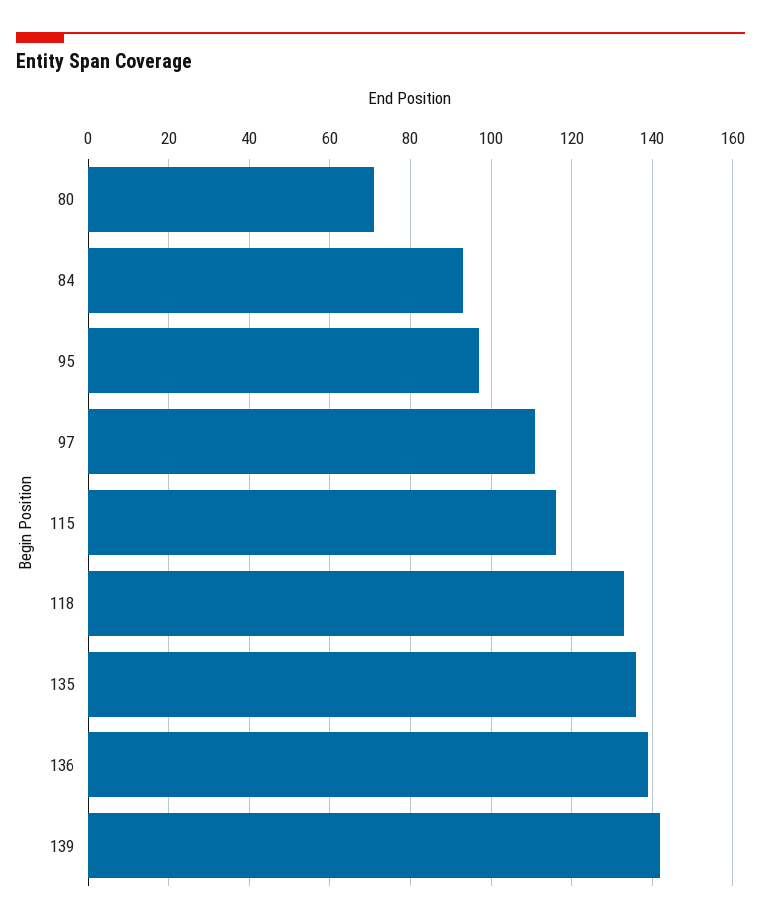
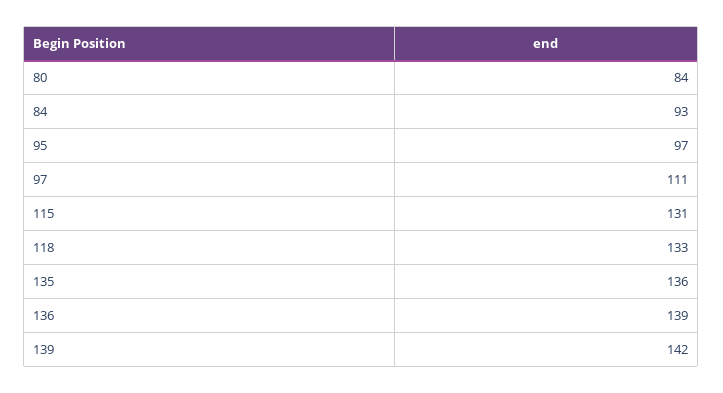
  {
-   "80": 70,
+   "80": 84,
    "84": 93,
    "95": 97,
    "97": 111,
-   "115": 115,
+   "115": 131,
    "118": 133,
    "135": 136,
    "136": 139,
    "139": 142
  }

